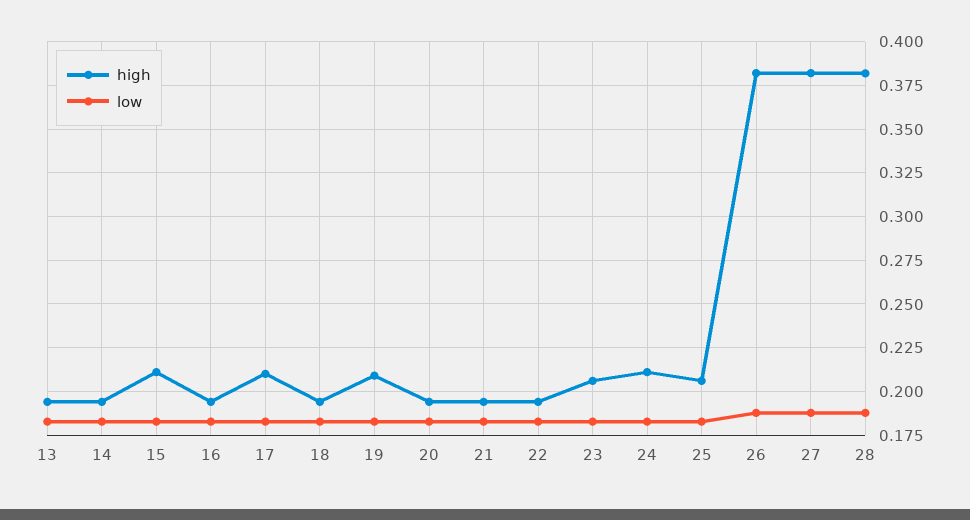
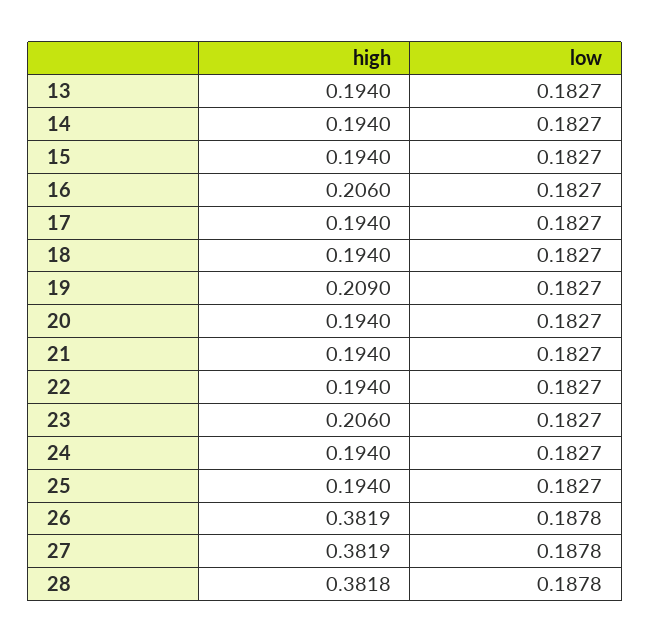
  {
    "high": {
      "13": 0.194,
      "14": 0.194,
-     "15": 0.21,
+     "15": 0.194,
-     "16": 0.195,
+     "16": 0.206,
-     "17": 0.21,
+     "17": 0.194,
      "18": 0.194,
      "19": 0.209,
      "20": 0.194,
      "21": 0.194,
      "22": 0.194,
      "23": 0.206,
-     "24": 0.21,
+     "24": 0.194,
-     "25": 0.205,
+     "25": 0.194,
      "26": 0.3819,
      "27": 0.3819,
      "28": 0.3818
    },
    "low": {
      "13": 0.1827,
      "14": 0.1827,
      "15": 0.1827,
      "16": 0.1827,
      "17": 0.1827,
      "18": 0.1827,
      "19": 0.1827,
      "20": 0.1827,
      "21": 0.1827,
      "22": 0.1827,
      "23": 0.1827,
      "24": 0.1827,
      "25": 0.1827,
      "26": 0.1878,
      "27": 0.1878,
      "28": 0.1878
    }
  }

